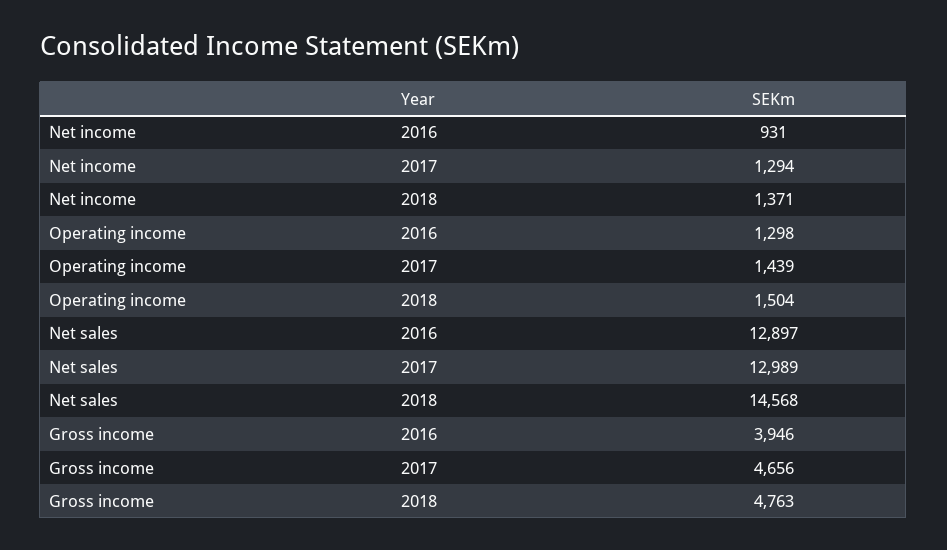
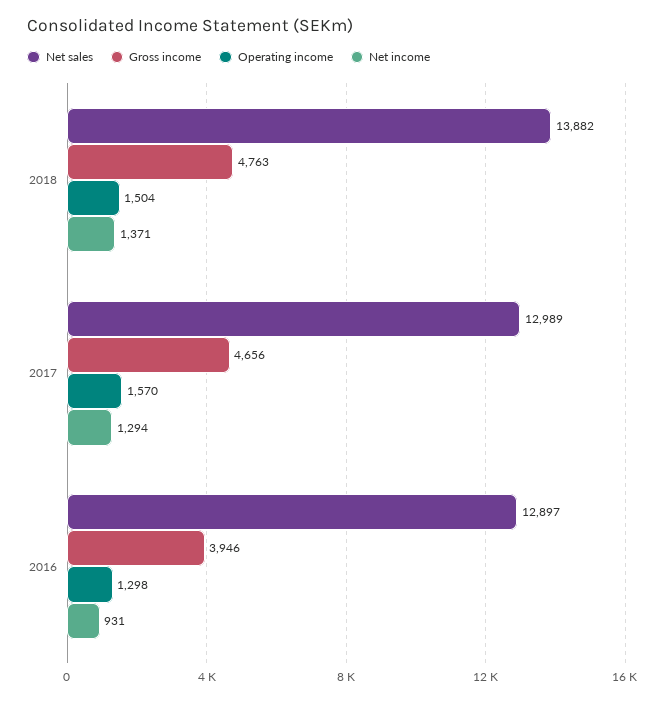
  {
    "Net income": {
      "2016": 931,
      "2017": 1294,
      "2018": 1371
    },
    "Operating income": {
      "2016": 1298,
-     "2017": 1439,
+     "2017": 1570,
      "2018": 1504
    },
    "Net sales": {
      "2016": 12897,
      "2017": 12989,
-     "2018": 14568
+     "2018": 13882
    },
    "Gross income": {
      "2016": 3946,
      "2017": 4656,
      "2018": 4763
    }
  }

